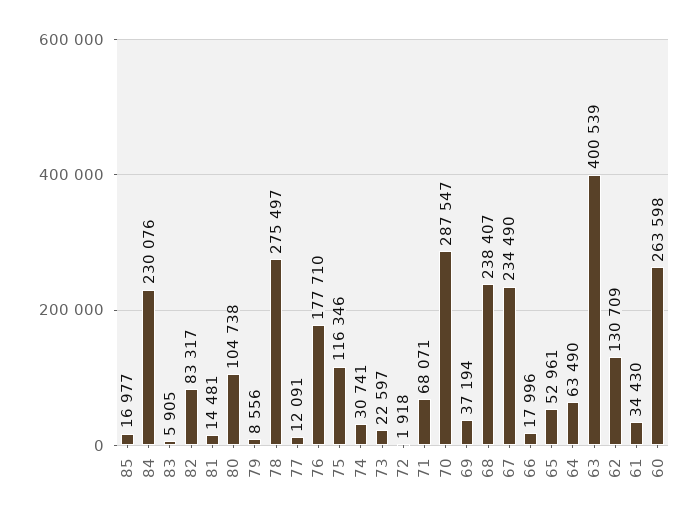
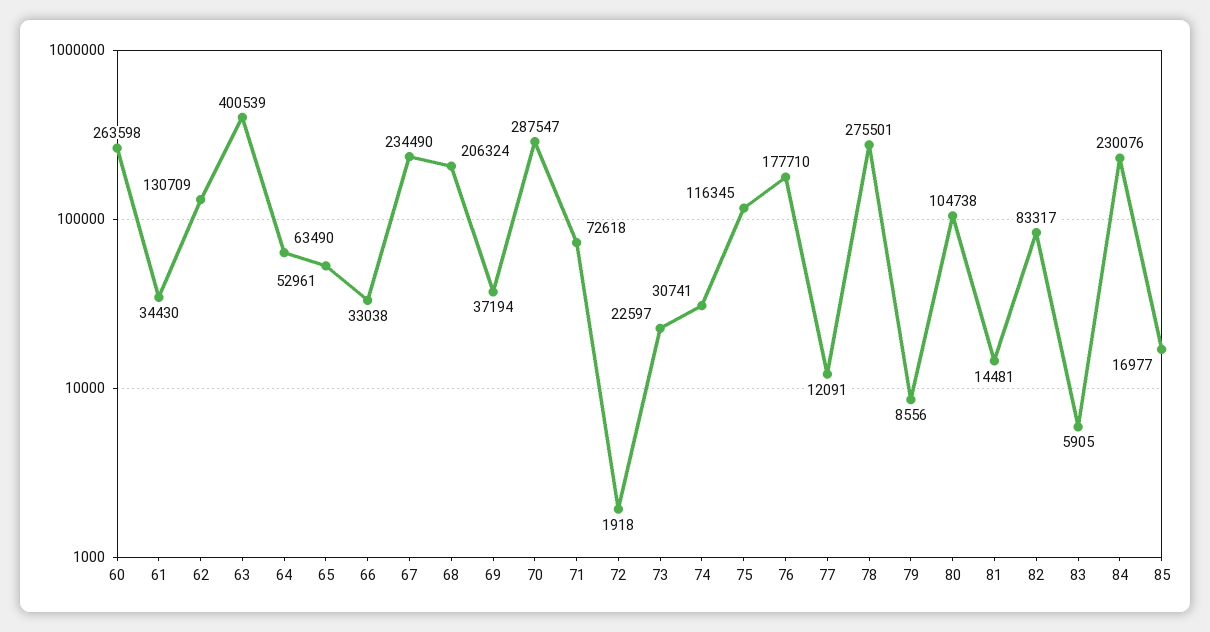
  {
    "85": 16977,
    "84": 230076,
    "83": 5905,
    "82": 83317,
    "81": 14481,
    "80": 104738,
    "79": 8556,
-   "78": 275497,
+   "78": 275501,
    "77": 12091,
    "76": 177710,
-   "75": 116346,
+   "75": 116345,
    "74": 30741,
    "73": 22597,
    "72": 1918,
-   "71": 68071,
+   "71": 72618,
    "70": 287547,
    "69": 37194,
-   "68": 238407,
+   "68": 206324,
    "67": 234490,
-   "66": 17996,
+   "66": 33038,
    "65": 52961,
    "64": 63490,
    "63": 400539,
    "62": 130709,
    "61": 34430,
    "60": 263598
  }

